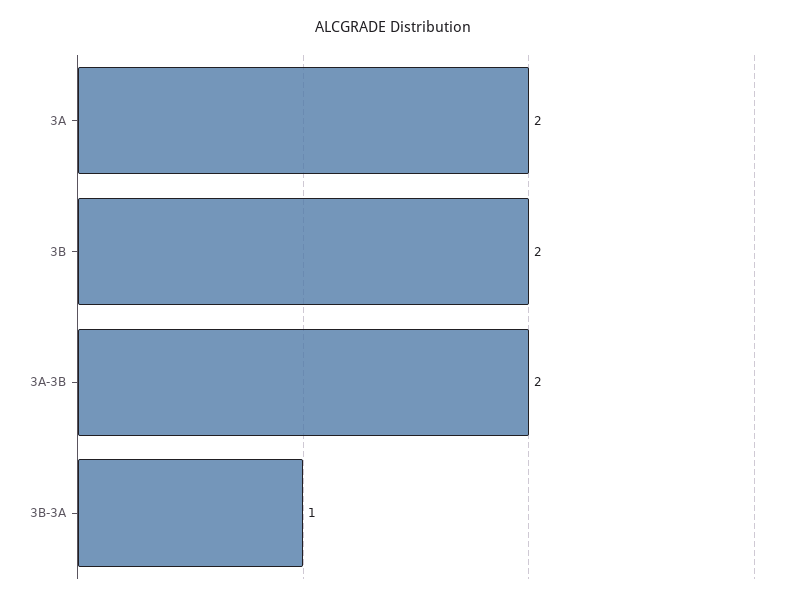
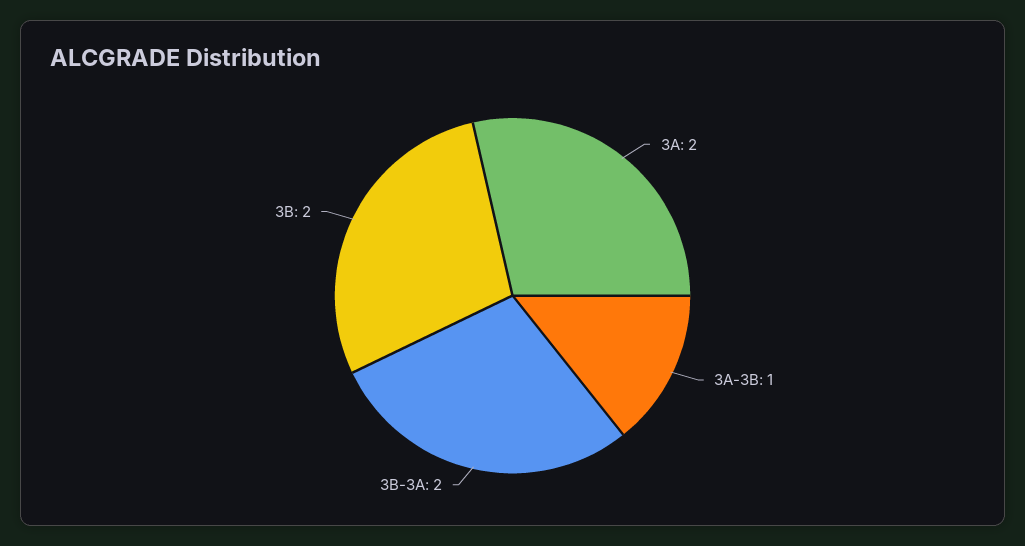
  {
    "3A": 2,
    "3B": 2,
-   "3A-3B": 2,
+   "3A-3B": 1,
-   "3B-3A": 1
+   "3B-3A": 2
  }

